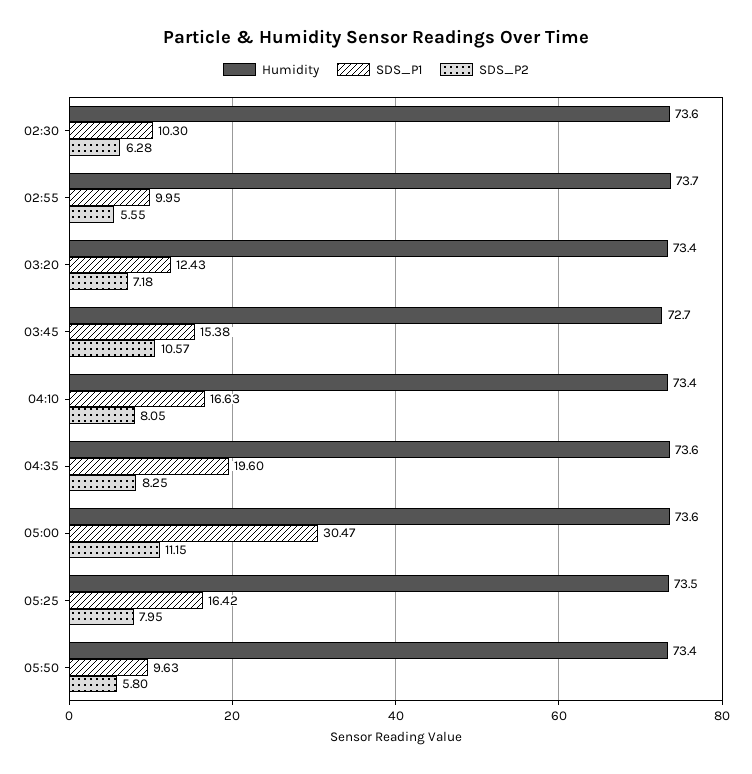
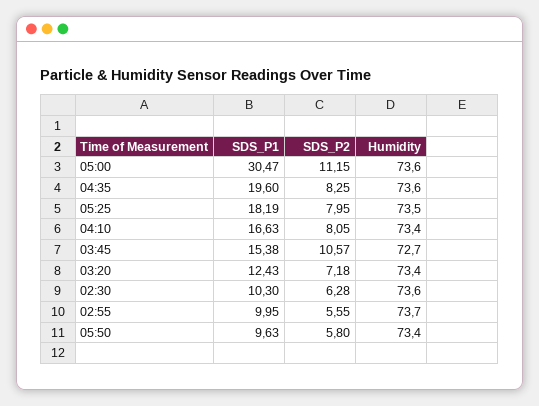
  {
    "Humidity": {
      "02:30": 73.6,
      "02:55": 73.7,
      "03:20": 73.4,
      "03:45": 72.7,
      "04:10": 73.4,
      "04:35": 73.6,
      "05:00": 73.6,
      "05:25": 73.5,
      "05:50": 73.4
    },
    "SDS_P1": {
      "02:30": 10.3,
      "02:55": 9.95,
      "03:20": 12.43,
      "03:45": 15.38,
      "04:10": 16.63,
      "04:35": 19.6,
      "05:00": 30.47,
-     "05:25": 16.42,
+     "05:25": 18.19,
      "05:50": 9.63
    },
    "SDS_P2": {
      "02:30": 6.28,
      "02:55": 5.55,
      "03:20": 7.18,
      "03:45": 10.57,
      "04:10": 8.05,
      "04:35": 8.25,
      "05:00": 11.15,
      "05:25": 7.95,
      "05:50": 5.8
    }
  }

